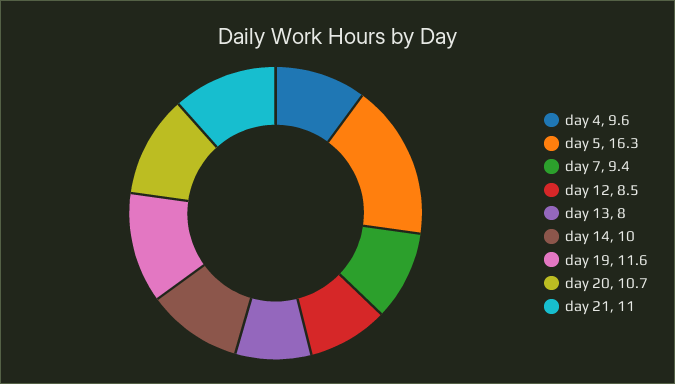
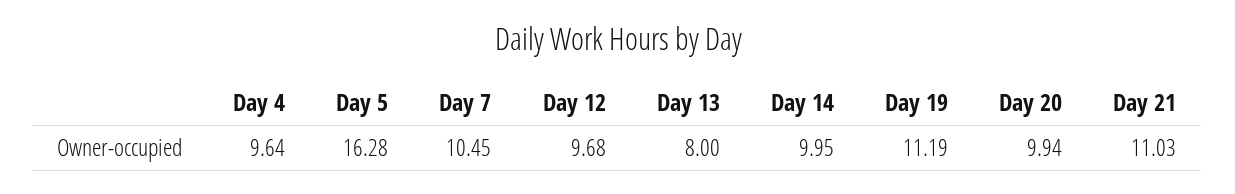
  {
    "day 4": 9.64,
    "day 5": 16.28,
-   "day 7": 9.4,
+   "day 7": 10.45,
-   "day 12": 8.5,
+   "day 12": 9.68,
    "day 13": 8,
    "day 14": 9.95,
-   "day 19": 11.6,
+   "day 19": 11.19,
-   "day 20": 10.7,
+   "day 20": 9.94,
    "day 21": 11.03
  }

